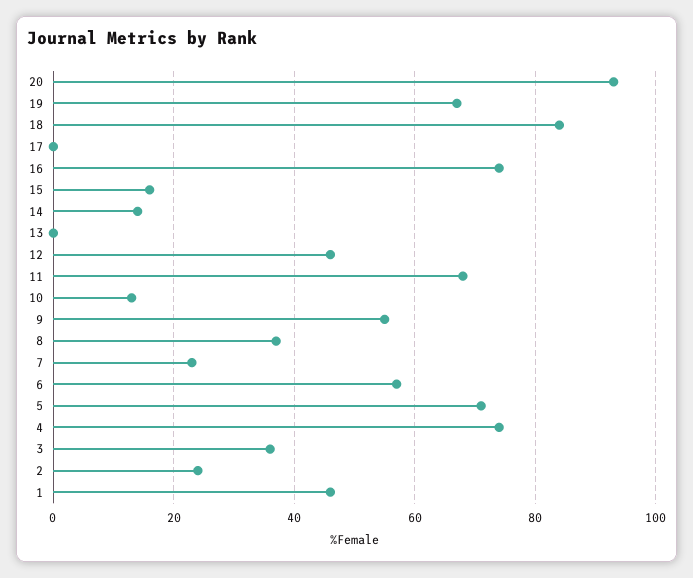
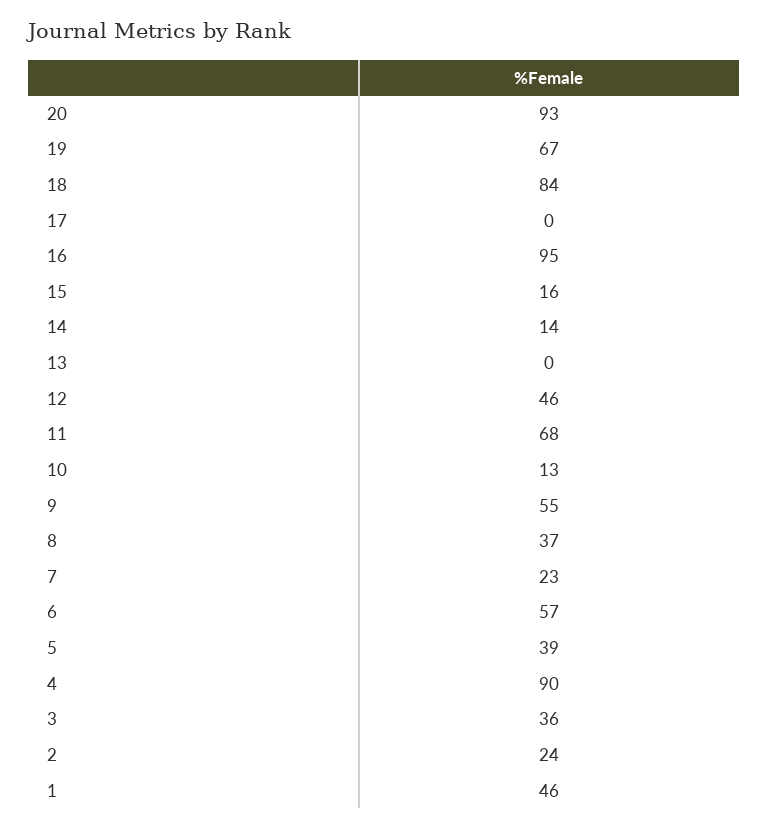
  {
    "20": 93,
    "19": 67,
    "18": 84,
    "17": 0,
-   "16": 75,
+   "16": 95,
    "15": 16,
    "14": 14,
    "13": 0,
    "12": 46,
    "11": 68,
    "10": 13,
    "9": 55,
    "8": 37,
    "7": 23,
    "6": 57,
-   "5": 70,
+   "5": 39,
-   "4": 75,
+   "4": 90,
    "3": 36,
    "2": 24,
    "1": 46
  }

